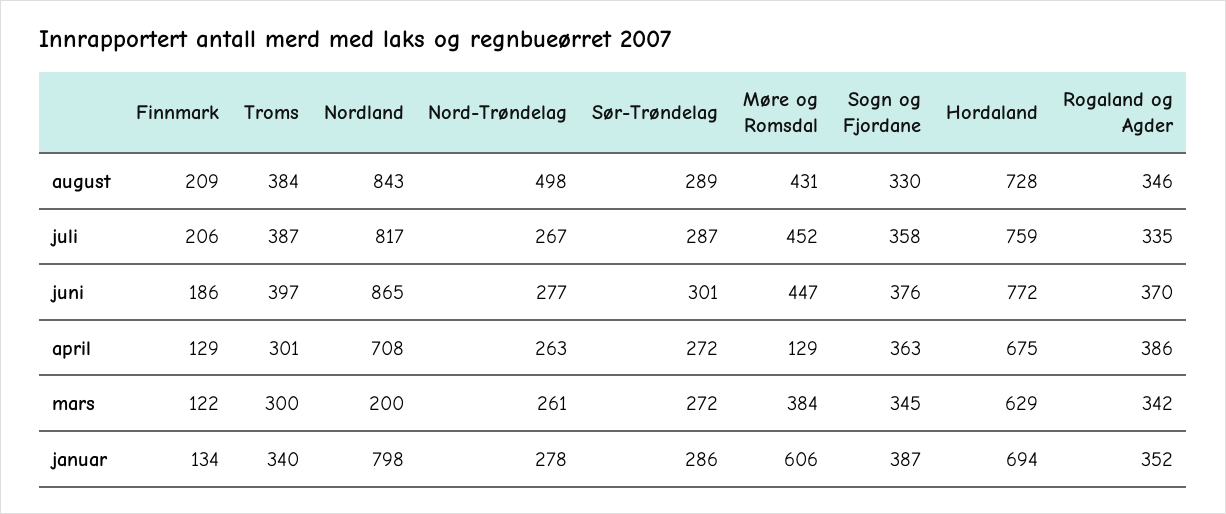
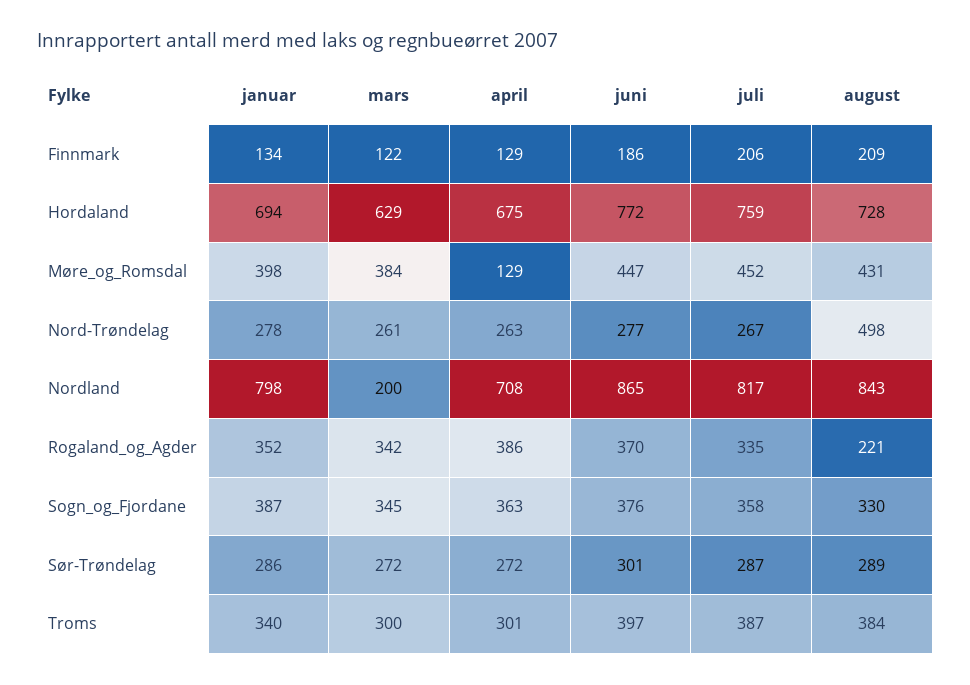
  {
    "Finnmark": {
      "august": 209,
      "juli": 206,
      "juni": 186,
      "april": 129,
      "mars": 122,
      "januar": 134
    },
    "Troms": {
      "august": 384,
      "juli": 387,
      "juni": 397,
      "april": 301,
      "mars": 300,
      "januar": 340
    },
    "Nordland": {
      "august": 843,
      "juli": 817,
      "juni": 865,
      "april": 708,
      "mars": 200,
      "januar": 798
    },
    "Nord-Trøndelag": {
      "august": 498,
      "juli": 267,
      "juni": 277,
      "april": 263,
      "mars": 261,
      "januar": 278
    },
    "Sør-Trøndelag": {
      "august": 289,
      "juli": 287,
      "juni": 301,
      "april": 272,
      "mars": 272,
      "januar": 286
    },
    "Møre og Romsdal": {
      "august": 431,
      "juli": 452,
      "juni": 447,
      "april": 129,
      "mars": 384,
-     "januar": 606
+     "januar": 398
    },
    "Sogn og Fjordane": {
      "august": 330,
      "juli": 358,
      "juni": 376,
      "april": 363,
      "mars": 345,
      "januar": 387
    },
    "Hordaland": {
      "august": 728,
      "juli": 759,
      "juni": 772,
      "april": 675,
      "mars": 629,
      "januar": 694
    },
    "Rogaland og Agder": {
-     "august": 346,
+     "august": 221,
      "juli": 335,
      "juni": 370,
      "april": 386,
      "mars": 342,
      "januar": 352
    }
  }

